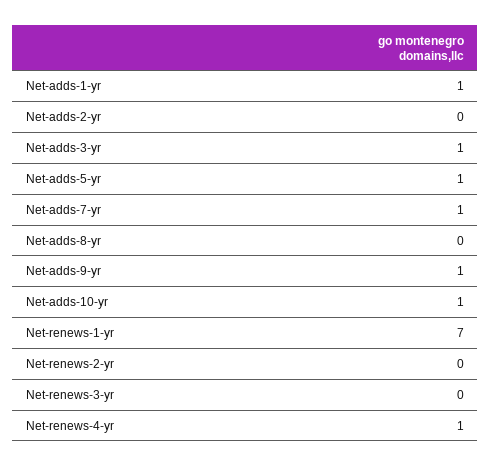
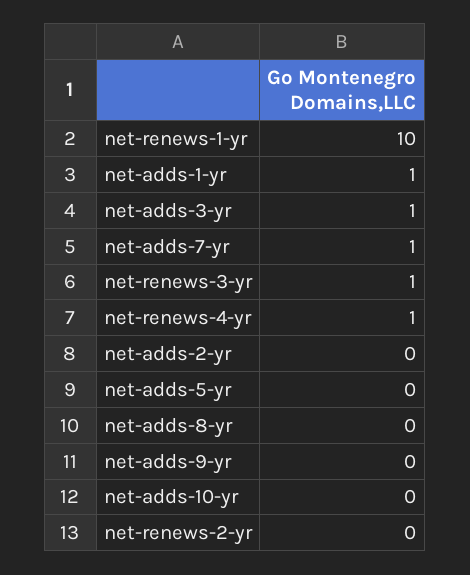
  {
    "Net-adds-1-yr": 1,
    "Net-adds-2-yr": 0,
    "Net-adds-3-yr": 1,
-   "Net-adds-5-yr": 1,
+   "Net-adds-5-yr": 0,
    "Net-adds-7-yr": 1,
    "Net-adds-8-yr": 0,
-   "Net-adds-9-yr": 1,
+   "Net-adds-9-yr": 0,
-   "Net-adds-10-yr": 1,
+   "Net-adds-10-yr": 0,
-   "Net-renews-1-yr": 7,
+   "Net-renews-1-yr": 10,
    "Net-renews-2-yr": 0,
-   "Net-renews-3-yr": 0,
+   "Net-renews-3-yr": 1,
    "Net-renews-4-yr": 1
  }

